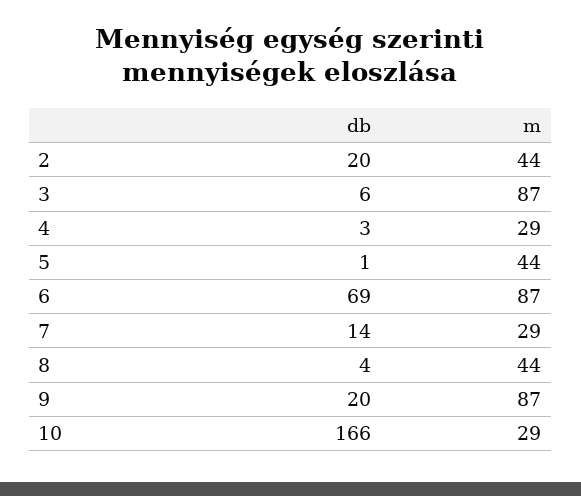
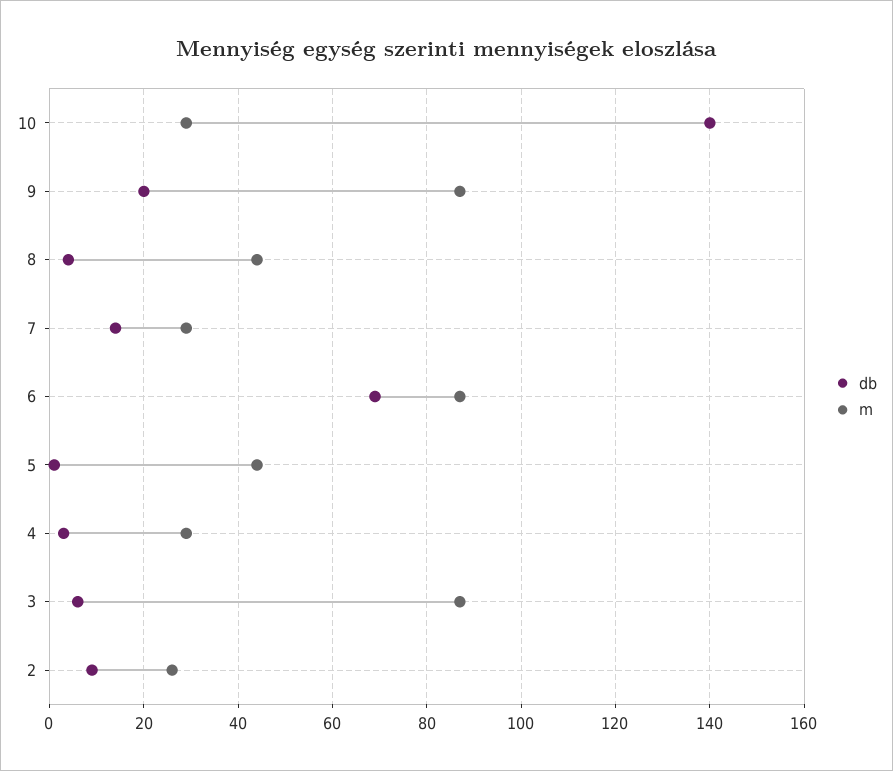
  {
    "db": {
-     "2": 20,
+     "2": 10,
      "3": 6,
      "4": 3,
      "5": 1,
      "6": 69,
      "7": 14,
      "8": 4,
      "9": 20,
-     "10": 166
+     "10": 140
    },
    "m": {
-     "2": 44,
+     "2": 25,
      "3": 87,
      "4": 29,
      "5": 44,
      "6": 87,
      "7": 29,
      "8": 44,
      "9": 87,
      "10": 29
    }
  }

